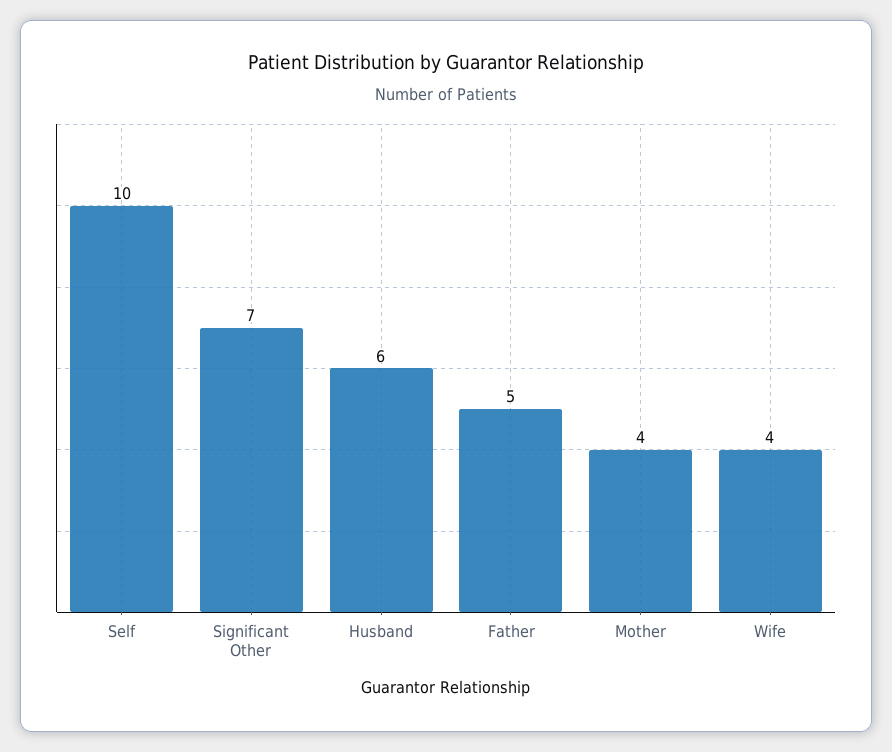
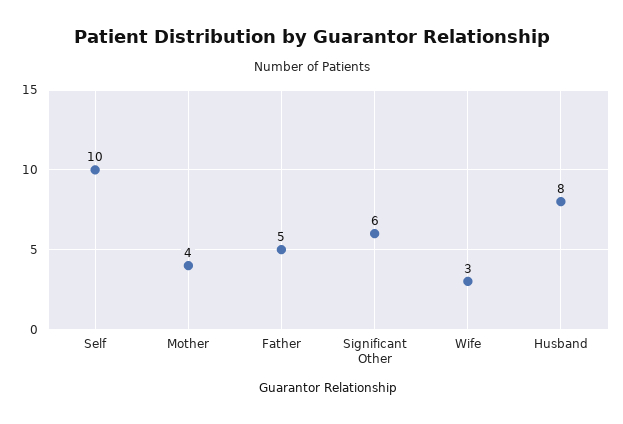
  {
    "Self": 10,
-   "Significant Other": 7,
+   "Significant Other": 6,
-   "Husband": 6,
+   "Husband": 8,
    "Father": 5,
    "Mother": 4,
-   "Wife": 4
+   "Wife": 3
  }

